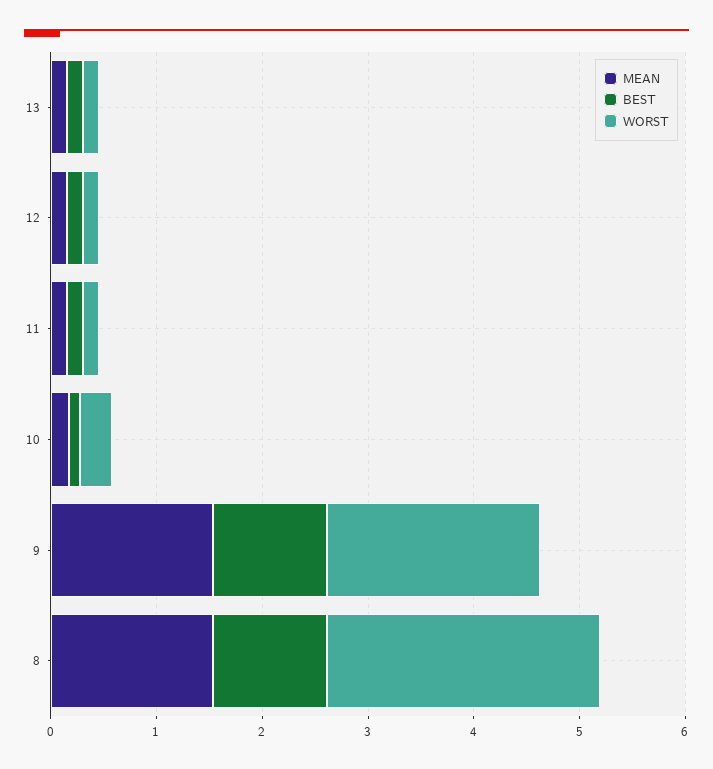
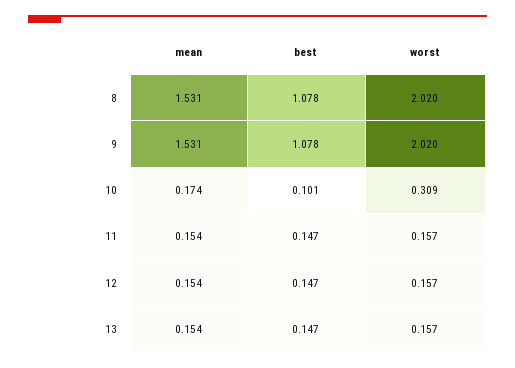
  {
    "MEAN": {
      "13": 0.154,
      "12": 0.154,
      "11": 0.154,
      "10": 0.174,
      "9": 1.531,
      "8": 1.531
    },
    "BEST": {
      "13": 0.147,
      "12": 0.147,
      "11": 0.147,
      "10": 0.101,
      "9": 1.078,
      "8": 1.078
    },
    "WORST": {
      "13": 0.157,
      "12": 0.157,
      "11": 0.157,
      "10": 0.309,
      "9": 2.02,
-     "8": 2.6
+     "8": 2.02
    }
  }

